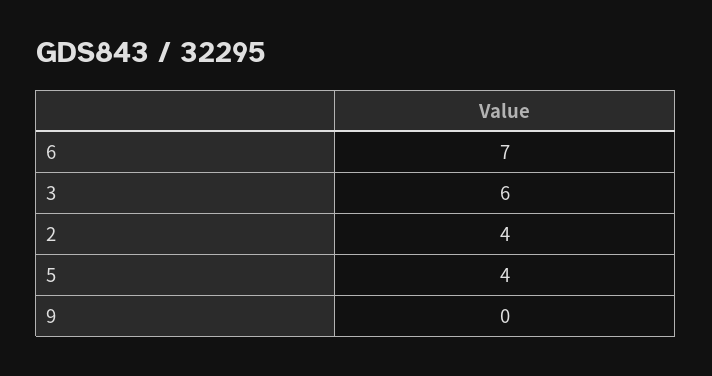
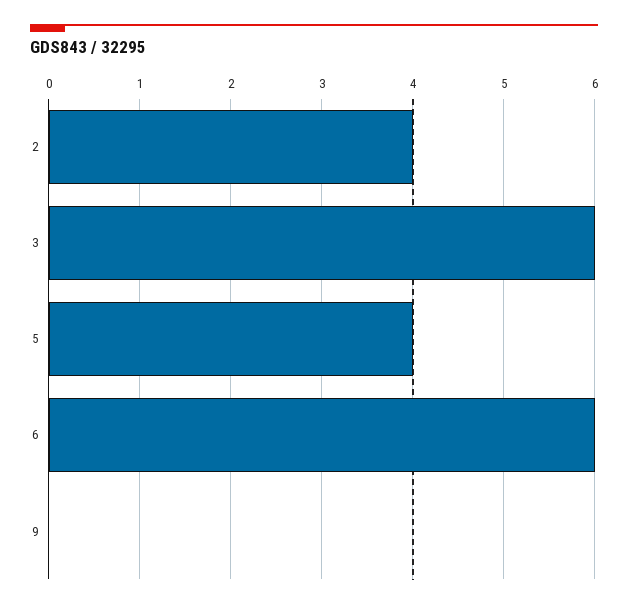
  {
-   "6": 7,
+   "6": 6,
    "3": 6,
    "2": 4,
    "5": 4,
    "9": 0
  }

